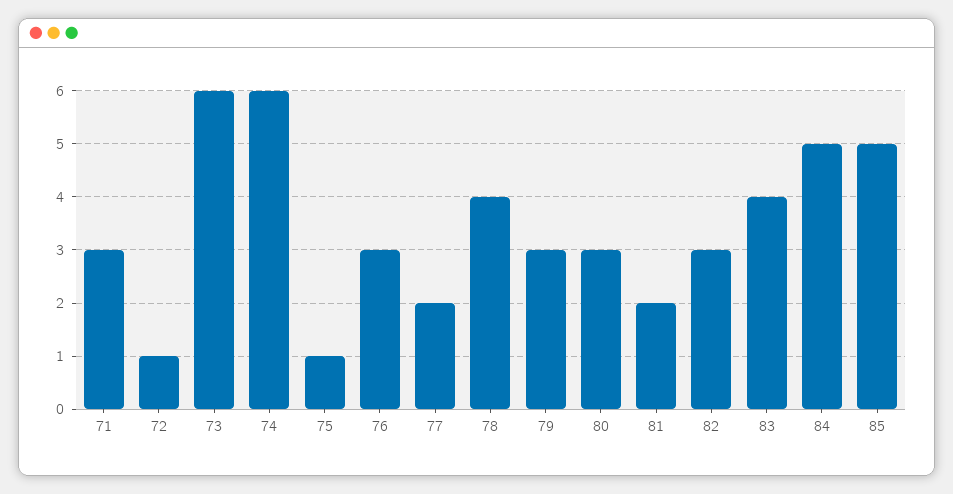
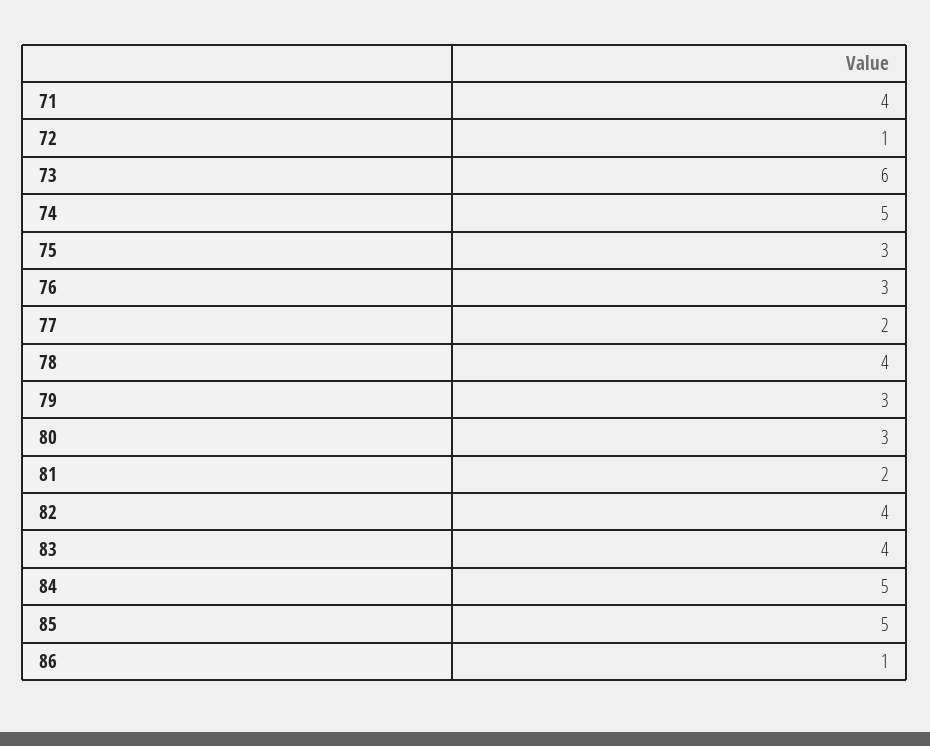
  {
-   "71": 3,
+   "71": 4,
    "72": 1,
    "73": 6,
-   "74": 6,
+   "74": 5,
-   "75": 1,
+   "75": 3,
    "76": 3,
    "77": 2,
    "78": 4,
    "79": 3,
    "80": 3,
    "81": 2,
-   "82": 3,
+   "82": 4,
    "83": 4,
    "84": 5,
-   "85": 5
+   "85": 5,
+   "86": 1
  }

